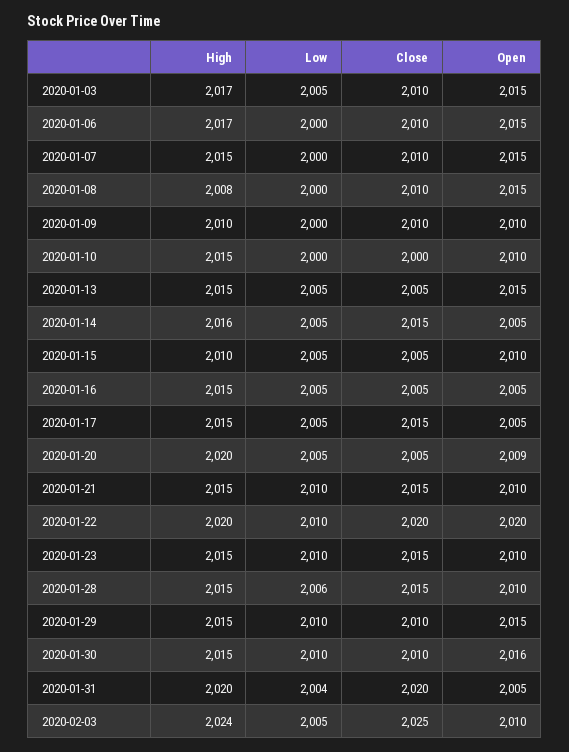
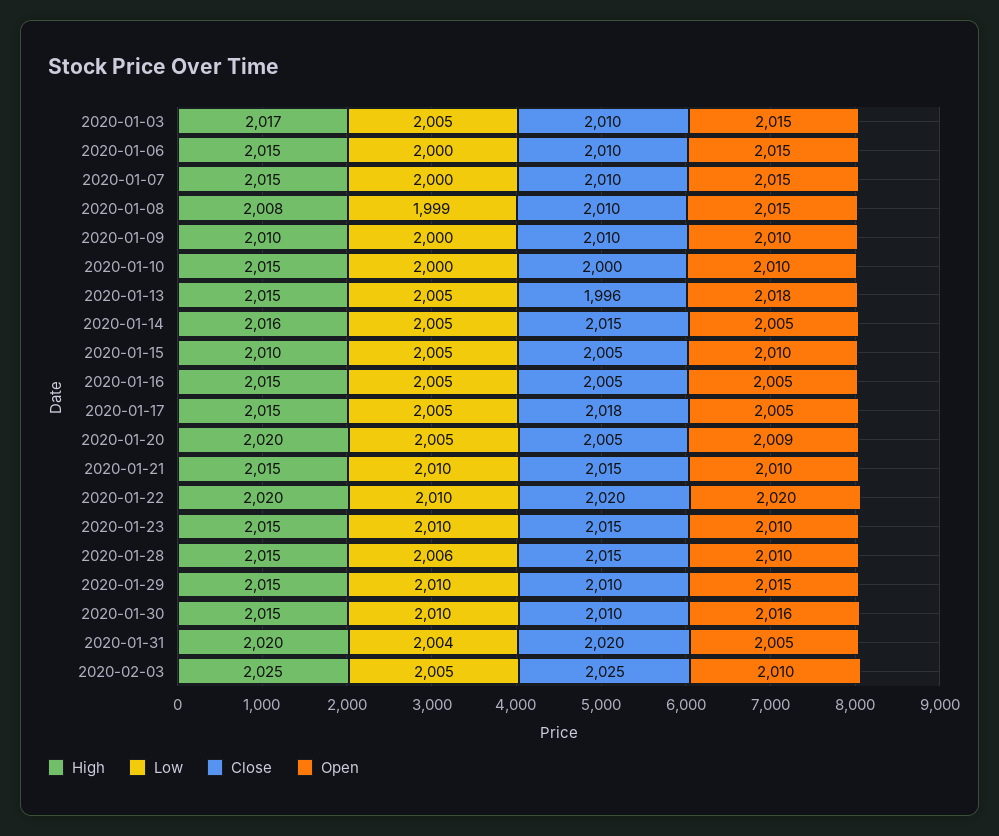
  {
    "High": {
      "2020-01-03": 2017,
-     "2020-01-06": 2017,
+     "2020-01-06": 2015,
      "2020-01-07": 2015,
      "2020-01-08": 2008,
      "2020-01-09": 2010,
      "2020-01-10": 2015,
      "2020-01-13": 2015,
      "2020-01-14": 2016,
      "2020-01-15": 2010,
      "2020-01-16": 2015,
      "2020-01-17": 2015,
      "2020-01-20": 2020,
      "2020-01-21": 2015,
      "2020-01-22": 2020,
      "2020-01-23": 2015,
      "2020-01-28": 2015,
      "2020-01-29": 2015,
      "2020-01-30": 2015,
      "2020-01-31": 2020,
-     "2020-02-03": 2024
+     "2020-02-03": 2025
    },
    "Low": {
      "2020-01-03": 2005,
      "2020-01-06": 2000,
      "2020-01-07": 2000,
-     "2020-01-08": 2000,
+     "2020-01-08": 1999,
      "2020-01-09": 2000,
      "2020-01-10": 2000,
      "2020-01-13": 2005,
      "2020-01-14": 2005,
      "2020-01-15": 2005,
      "2020-01-16": 2005,
      "2020-01-17": 2005,
      "2020-01-20": 2005,
      "2020-01-21": 2010,
      "2020-01-22": 2010,
      "2020-01-23": 2010,
      "2020-01-28": 2006,
      "2020-01-29": 2010,
      "2020-01-30": 2010,
      "2020-01-31": 2004,
      "2020-02-03": 2005
    },
    "Close": {
      "2020-01-03": 2010,
      "2020-01-06": 2010,
      "2020-01-07": 2010,
      "2020-01-08": 2010,
      "2020-01-09": 2010,
      "2020-01-10": 2000,
-     "2020-01-13": 2005,
+     "2020-01-13": 1996,
      "2020-01-14": 2015,
      "2020-01-15": 2005,
      "2020-01-16": 2005,
-     "2020-01-17": 2015,
+     "2020-01-17": 2018,
      "2020-01-20": 2005,
      "2020-01-21": 2015,
      "2020-01-22": 2020,
      "2020-01-23": 2015,
      "2020-01-28": 2015,
      "2020-01-29": 2010,
      "2020-01-30": 2010,
      "2020-01-31": 2020,
      "2020-02-03": 2025
    },
    "Open": {
      "2020-01-03": 2015,
      "2020-01-06": 2015,
      "2020-01-07": 2015,
      "2020-01-08": 2015,
      "2020-01-09": 2010,
      "2020-01-10": 2010,
-     "2020-01-13": 2015,
+     "2020-01-13": 2018,
      "2020-01-14": 2005,
      "2020-01-15": 2010,
      "2020-01-16": 2005,
      "2020-01-17": 2005,
      "2020-01-20": 2009,
      "2020-01-21": 2010,
      "2020-01-22": 2020,
      "2020-01-23": 2010,
      "2020-01-28": 2010,
      "2020-01-29": 2015,
      "2020-01-30": 2016,
      "2020-01-31": 2005,
      "2020-02-03": 2010
    }
  }

